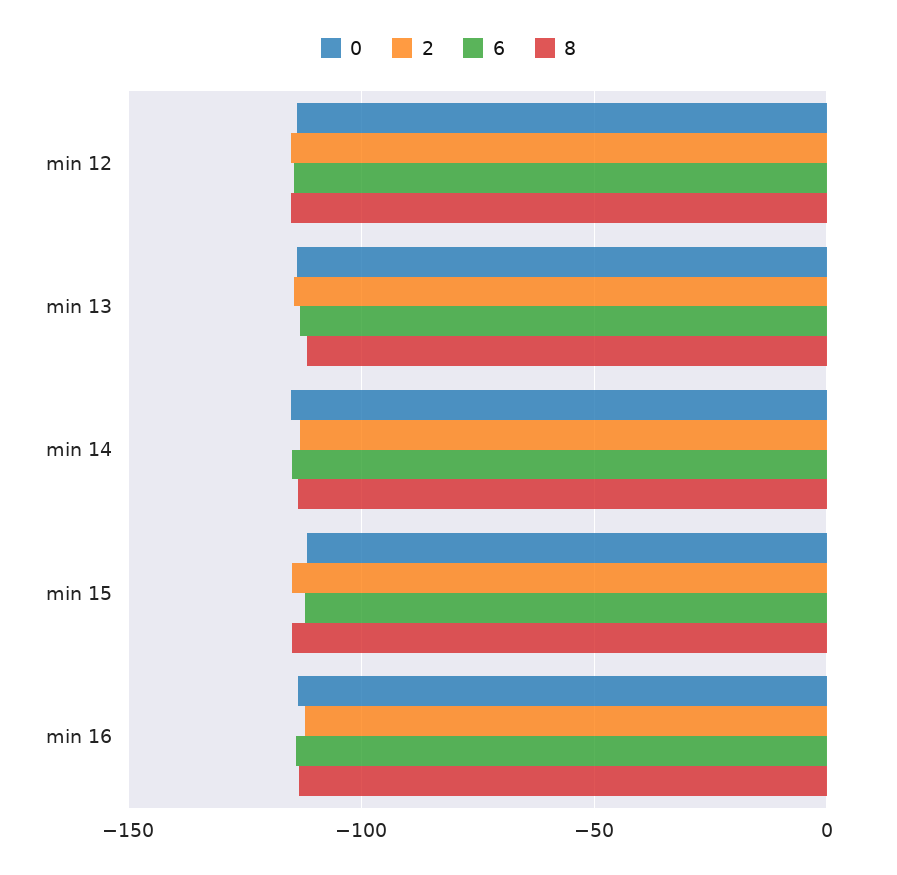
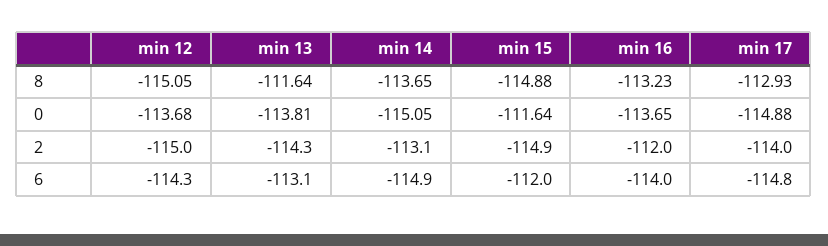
  {
    "0": {
      "min 12": -113.68,
      "min 13": -113.81,
      "min 14": -115.05,
      "min 15": -111.64,
-     "min 16": -113.65
+     "min 16": -113.65,
+     "min 17": -114.88
    },
    "2": {
      "min 12": -115,
      "min 13": -114.3,
      "min 14": -113.1,
      "min 15": -114.9,
-     "min 16": -112
+     "min 16": -112,
+     "min 17": -114
    },
    "6": {
      "min 12": -114.3,
      "min 13": -113.1,
      "min 14": -114.9,
      "min 15": -112,
-     "min 16": -114
+     "min 16": -114,
+     "min 17": -114.8
    },
    "8": {
      "min 12": -115.05,
      "min 13": -111.64,
      "min 14": -113.65,
      "min 15": -114.88,
-     "min 16": -113.23
+     "min 16": -113.23,
+     "min 17": -112.93
    }
  }

